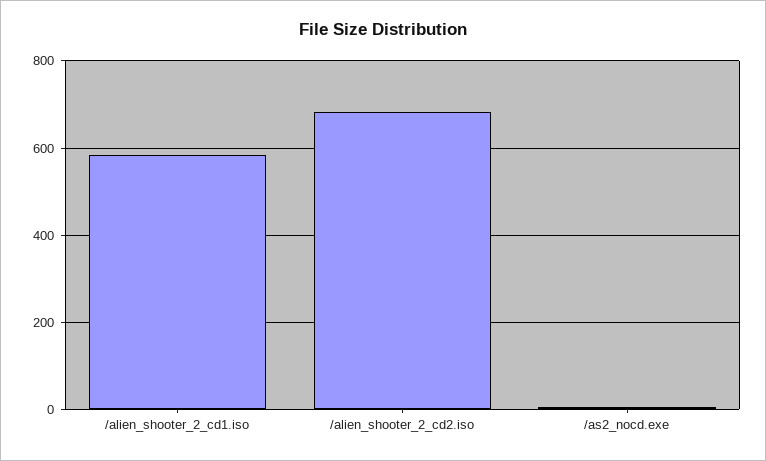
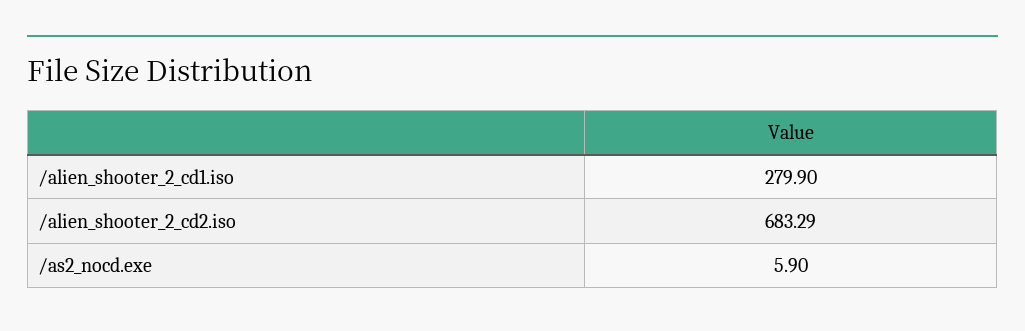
  {
-   "/alien_shooter_2_cd1.iso": 580,
+   "/alien_shooter_2_cd1.iso": 279.9,
    "/alien_shooter_2_cd2.iso": 683.29,
    "/as2_nocd.exe": 5.9
  }

